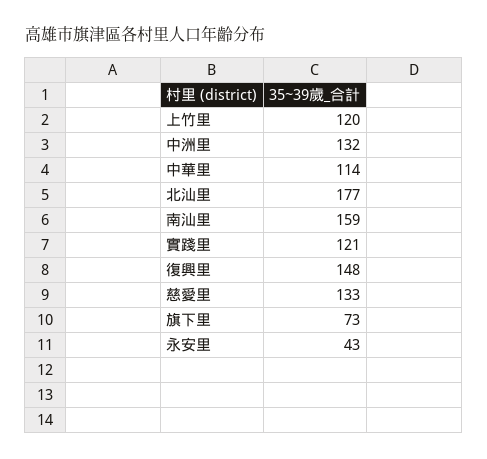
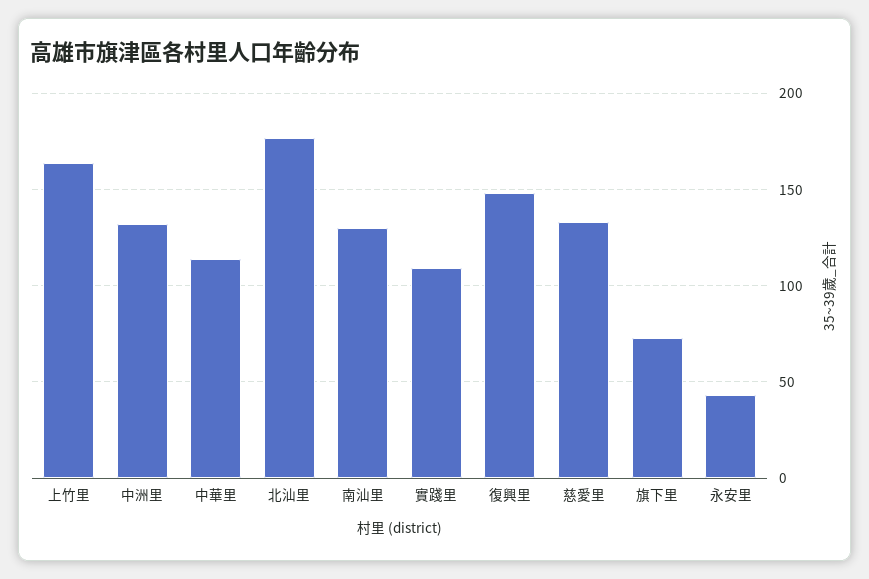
  {
-   "上竹里": 120,
+   "上竹里": 165,
    "中洲里": 132,
    "中華里": 114,
    "北汕里": 177,
-   "南汕里": 159,
+   "南汕里": 130,
-   "實踐里": 121,
+   "實踐里": 110,
    "復興里": 148,
    "慈愛里": 133,
    "旗下里": 73,
    "永安里": 43
  }

